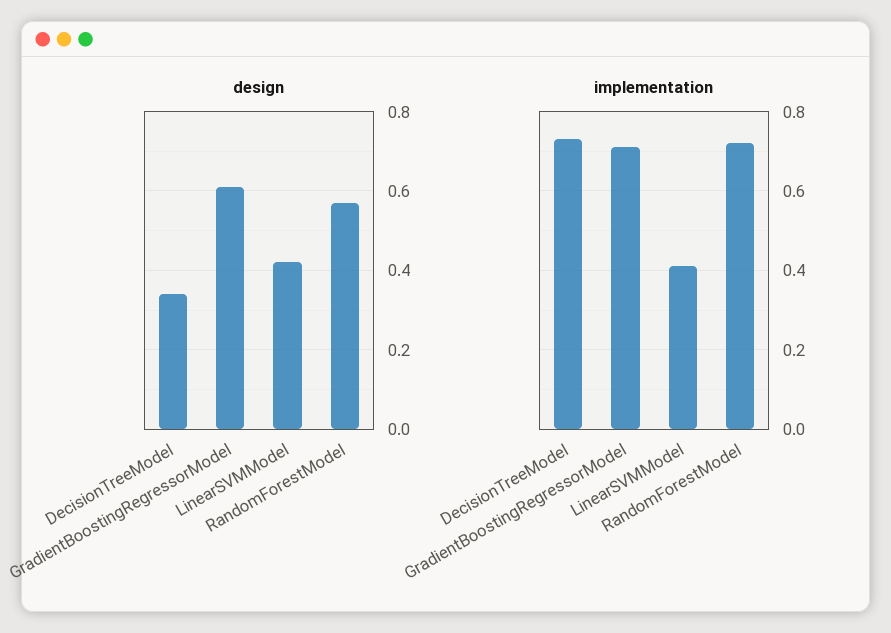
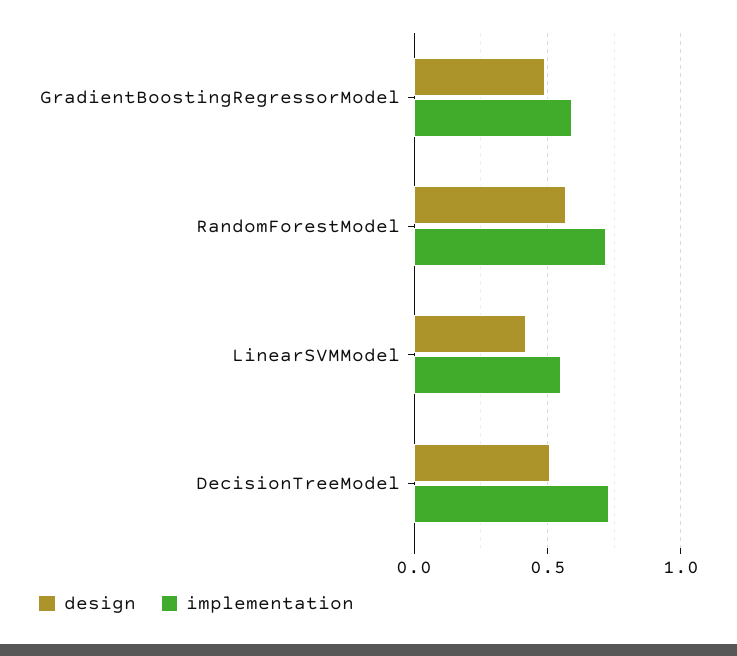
  {
    "design": {
-     "DecisionTreeModel": 0.35,
+     "DecisionTreeModel": 0.5,
-     "GradientBoostingRegressorModel": 0.6,
+     "GradientBoostingRegressorModel": 0.5,
      "LinearSVMModel": 0.4,
      "RandomForestModel": 0.55
    },
    "implementation": {
      "DecisionTreeModel": 0.75,
-     "GradientBoostingRegressorModel": 0.7,
+     "GradientBoostingRegressorModel": 0.6,
-     "LinearSVMModel": 0.4,
+     "LinearSVMModel": 0.55,
      "RandomForestModel": 0.7
    }
  }

